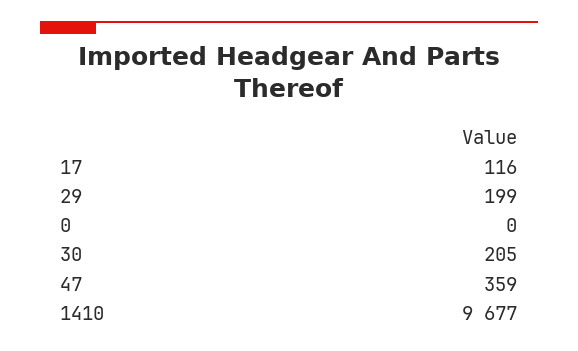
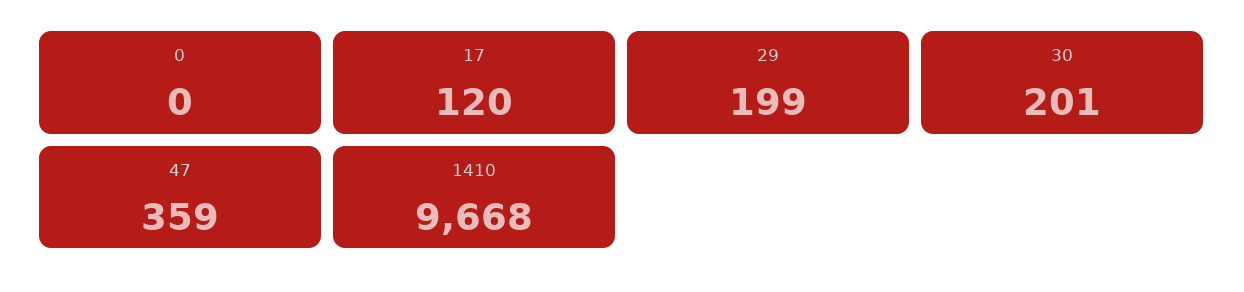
  {
-   "17": 116,
+   "17": 120,
    "29": 199,
    "0": 0,
-   "30": 205,
+   "30": 201,
    "47": 359,
-   "1410": 9677
+   "1410": 9668
  }

